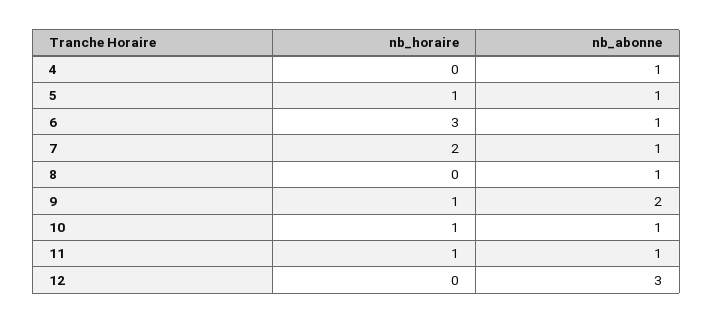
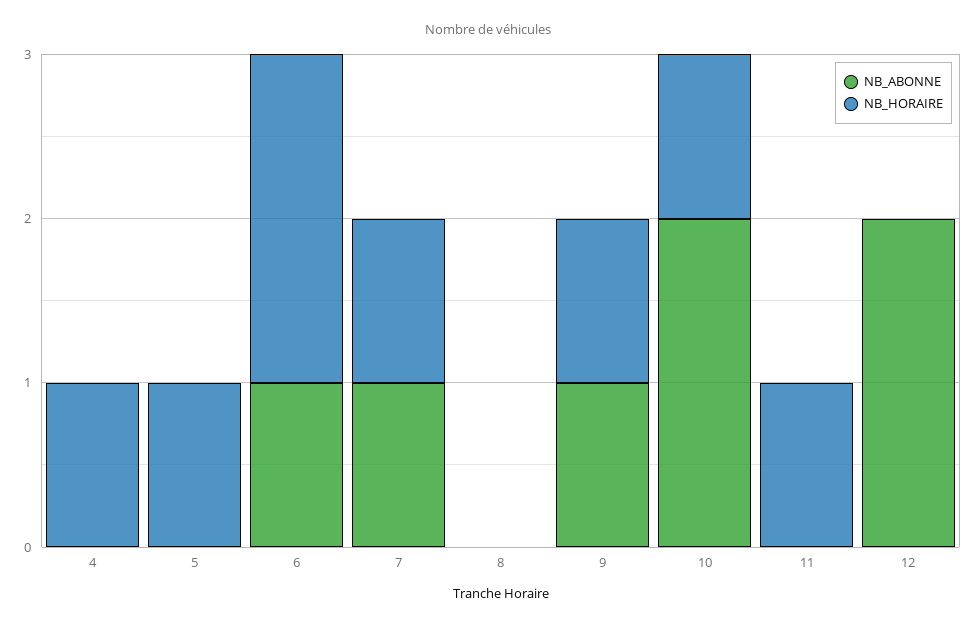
  {
    "nb_horaire": {
-     "4": 0,
+     "4": 1,
      "5": 1,
-     "6": 3,
+     "6": 2,
-     "7": 2,
+     "7": 1,
      "8": 0,
      "9": 1,
      "10": 1,
      "11": 1,
      "12": 0
    },
    "nb_abonne": {
-     "4": 1,
+     "4": 0,
-     "5": 1,
+     "5": 0,
      "6": 1,
      "7": 1,
-     "8": 1,
+     "8": 0,
-     "9": 2,
+     "9": 1,
-     "10": 1,
+     "10": 2,
-     "11": 1,
+     "11": 0,
-     "12": 3
+     "12": 2
    }
  }

